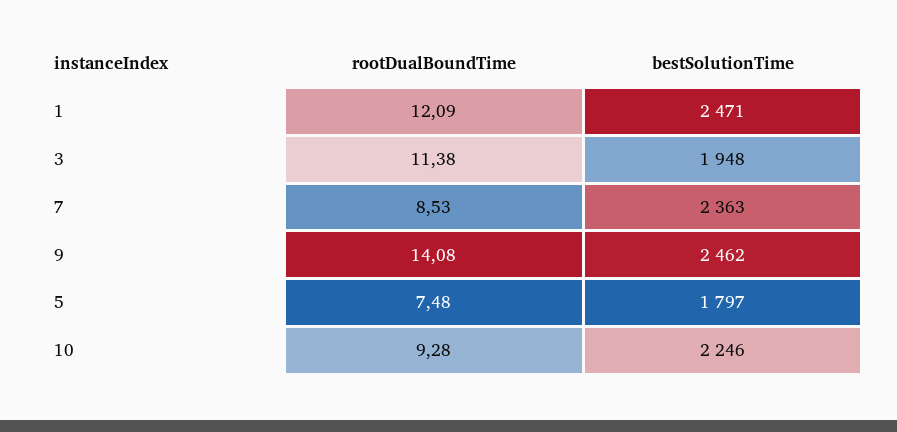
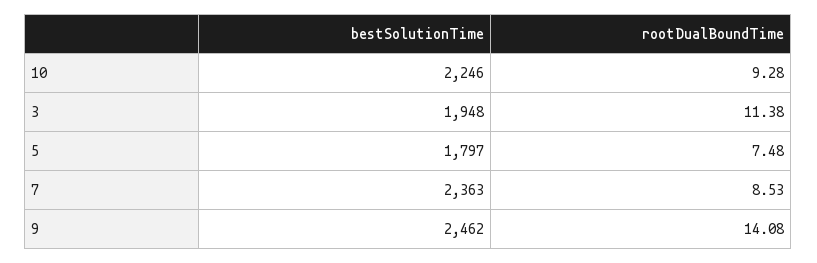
  {
    "rootDualBoundTime": {
-     "1": 12.09,
      "3": 11.38,
      "7": 8.53,
      "9": 14.08,
      "5": 7.48,
      "10": 9.28
    },
    "bestSolutionTime": {
-     "1": 2471,
      "3": 1948,
      "7": 2363,
      "9": 2462,
      "5": 1797,
      "10": 2246
    }
  }

